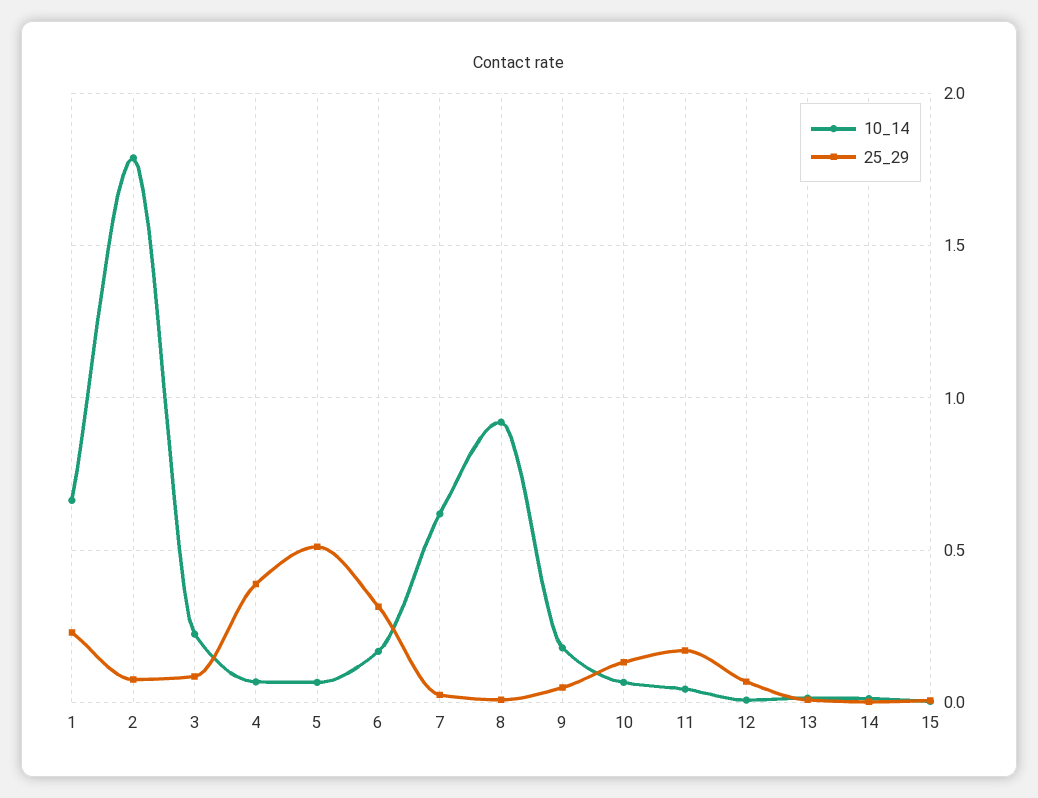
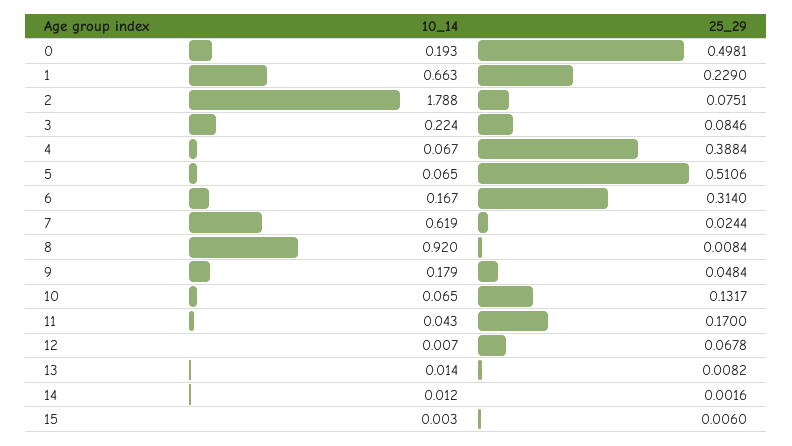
  {
    "10_14": {
      "1": 0.663,
      "2": 1.788,
      "3": 0.224,
      "4": 0.067,
      "5": 0.065,
      "6": 0.167,
      "7": 0.619,
      "8": 0.92,
      "9": 0.179,
      "10": 0.065,
      "11": 0.043,
      "12": 0.007,
      "13": 0.014,
      "14": 0.012,
-     "15": 0.003
+     "15": 0.003,
+     "0": 0.193
    },
    "25_29": {
      "1": 0.229,
      "2": 0.0751,
      "3": 0.0846,
      "4": 0.3884,
      "5": 0.5106,
      "6": 0.314,
      "7": 0.0244,
      "8": 0.0084,
      "9": 0.0484,
      "10": 0.1317,
      "11": 0.17,
      "12": 0.0678,
      "13": 0.0082,
      "14": 0.0016,
-     "15": 0.006
+     "15": 0.006,
+     "0": 0.4981
    }
  }

